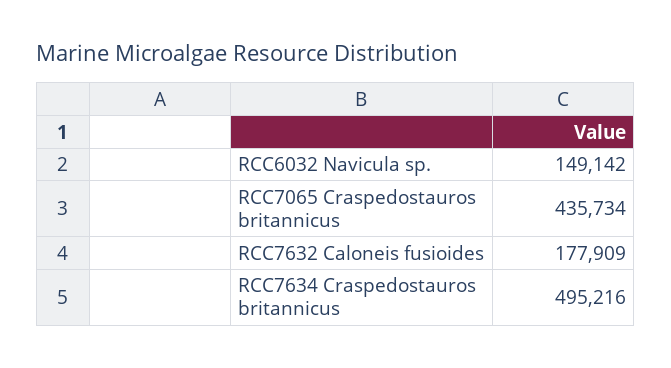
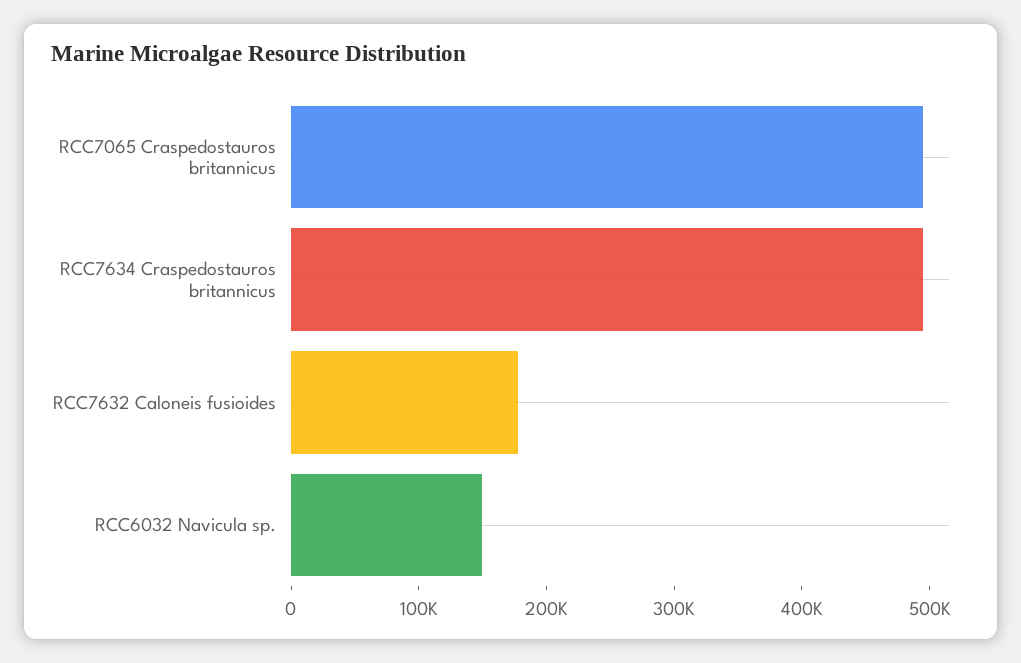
  {
    "RCC6032 Navicula sp.": 149142,
-   "RCC7065 Craspedostauros britannicus": 435734,
+   "RCC7065 Craspedostauros britannicus": 500000,
    "RCC7632 Caloneis fusioides": 177909,
    "RCC7634 Craspedostauros britannicus": 495216
  }

